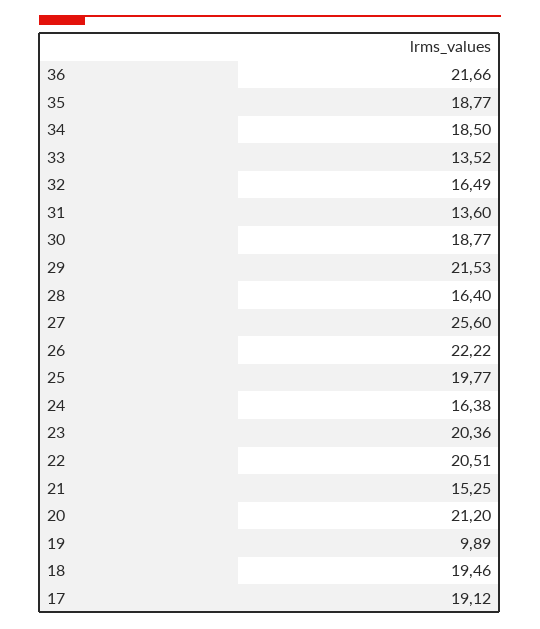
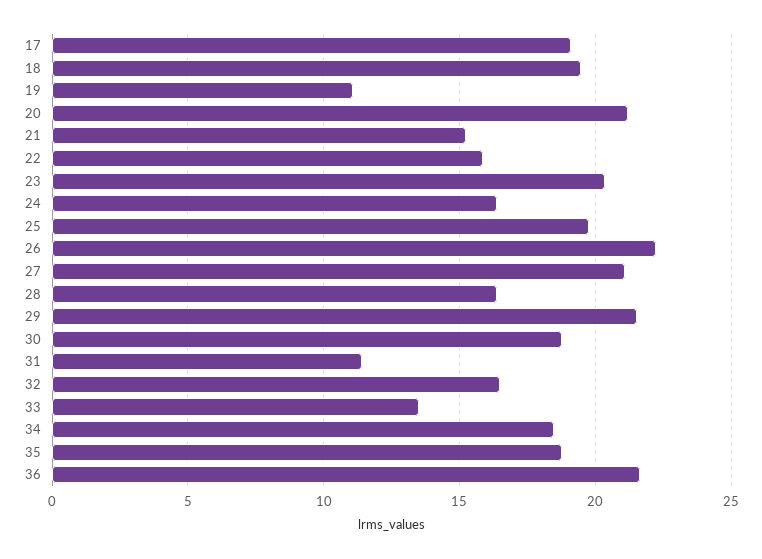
  {
    "36": 21.66,
    "35": 18.77,
    "34": 18.5,
    "33": 13.52,
    "32": 16.49,
-   "31": 13.6,
+   "31": 11.5,
    "30": 18.77,
    "29": 21.53,
    "28": 16.4,
-   "27": 25.6,
+   "27": 21,
    "26": 22.22,
    "25": 19.77,
    "24": 16.38,
    "23": 20.36,
-   "22": 20.51,
+   "22": 16,
    "21": 15.25,
    "20": 21.2,
-   "19": 9.89,
+   "19": 11,
    "18": 19.46,
    "17": 19.12
  }

